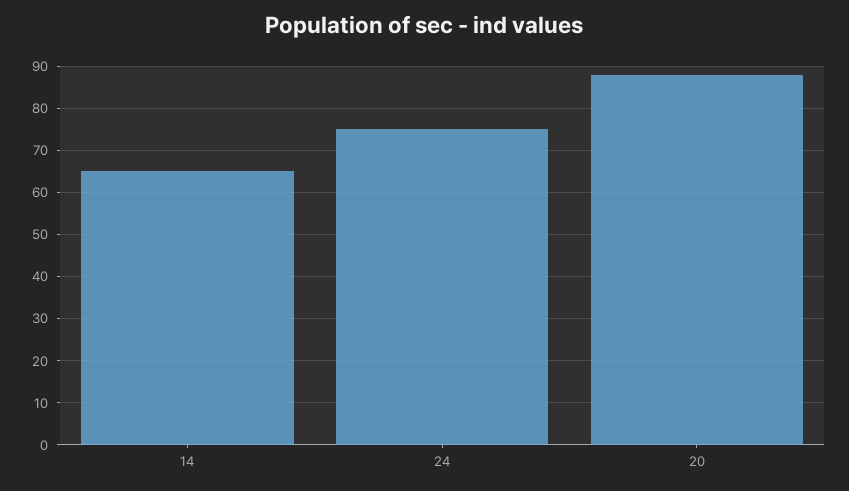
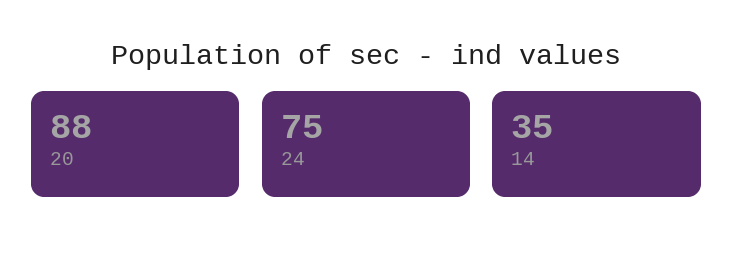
  {
-   "14": 65,
+   "14": 35,
    "24": 75,
    "20": 88
  }

